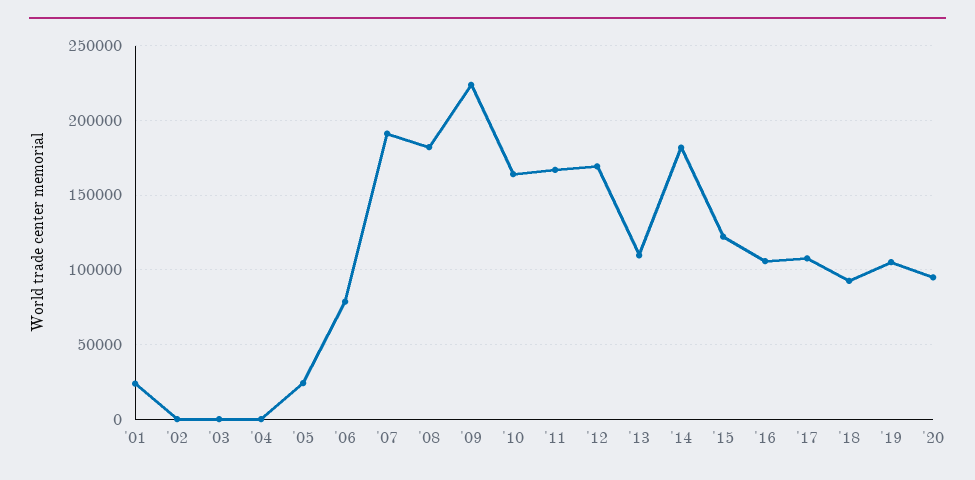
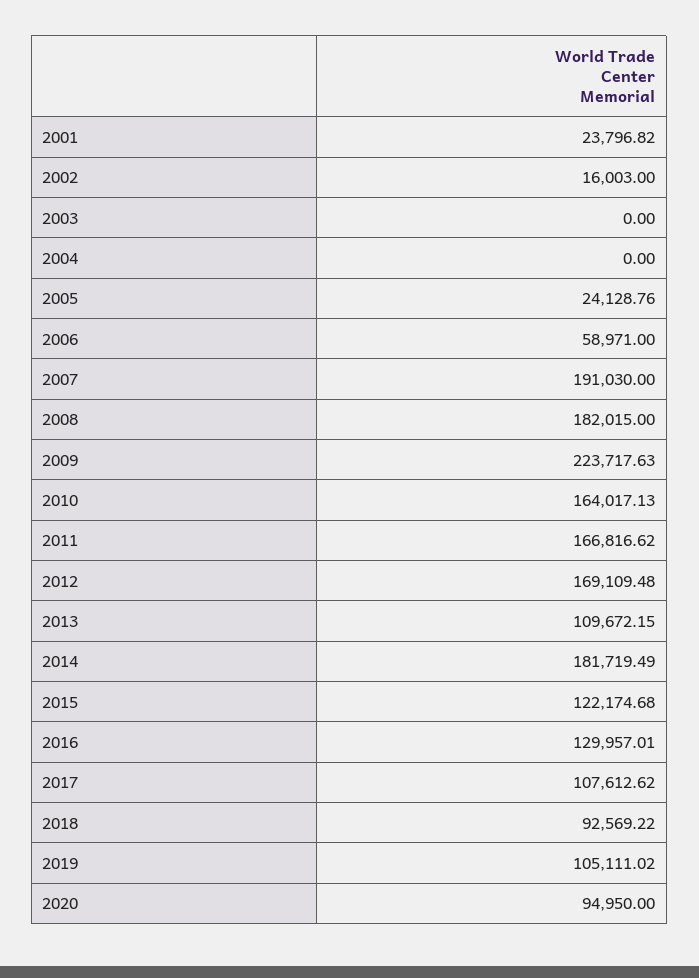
  {
    "'01": 23796.82,
-   "'02": 0,
+   "'02": 16003,
    "'03": 0,
    "'04": 0,
    "'05": 24128.76,
-   "'06": 80000,
+   "'06": 58971,
    "'07": 191030,
    "'08": 182015,
    "'09": 223717.63,
    "'10": 164017.13,
    "'11": 166816.62,
    "'12": 169109.48,
    "'13": 109672.15,
    "'14": 181719.49,
    "'15": 122174.68,
-   "'16": 105000,
+   "'16": 129957.01,
    "'17": 107612.62,
    "'18": 92569.22,
    "'19": 105111.02,
    "'20": 94950
  }

